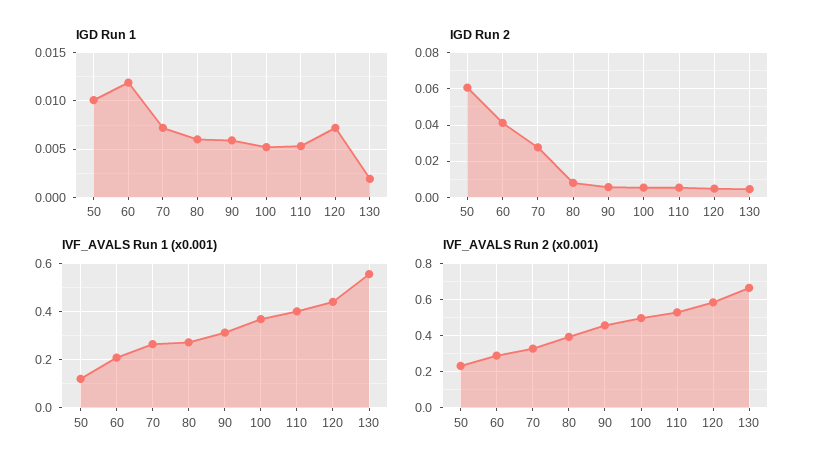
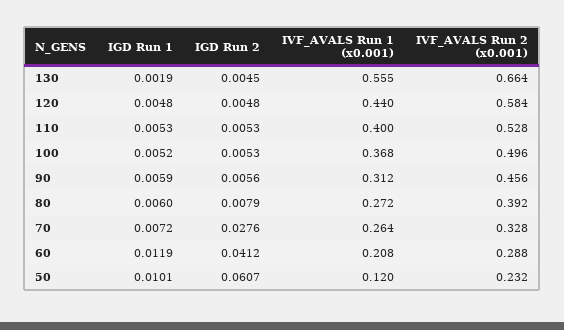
  {
    "IGD Run 1": {
      "50": 0.0101,
      "60": 0.0119,
      "70": 0.0072,
      "80": 0.006,
      "90": 0.0059,
      "100": 0.0052,
      "110": 0.0053,
-     "120": 0.007,
+     "120": 0.0048,
      "130": 0.0019
    },
    "IGD Run 2": {
      "50": 0.0607,
      "60": 0.0412,
      "70": 0.0276,
      "80": 0.0079,
      "90": 0.0056,
      "100": 0.0053,
      "110": 0.0053,
      "120": 0.0048,
      "130": 0.0045
    },
    "IVF_AVALS Run 1 (x0.001)": {
      "50": 0.12,
      "60": 0.208,
      "70": 0.264,
      "80": 0.272,
      "90": 0.312,
      "100": 0.368,
      "110": 0.4,
      "120": 0.44,
      "130": 0.555
    },
    "IVF_AVALS Run 2 (x0.001)": {
      "50": 0.232,
      "60": 0.288,
      "70": 0.328,
      "80": 0.392,
      "90": 0.456,
      "100": 0.496,
      "110": 0.528,
      "120": 0.584,
      "130": 0.664
    }
  }

